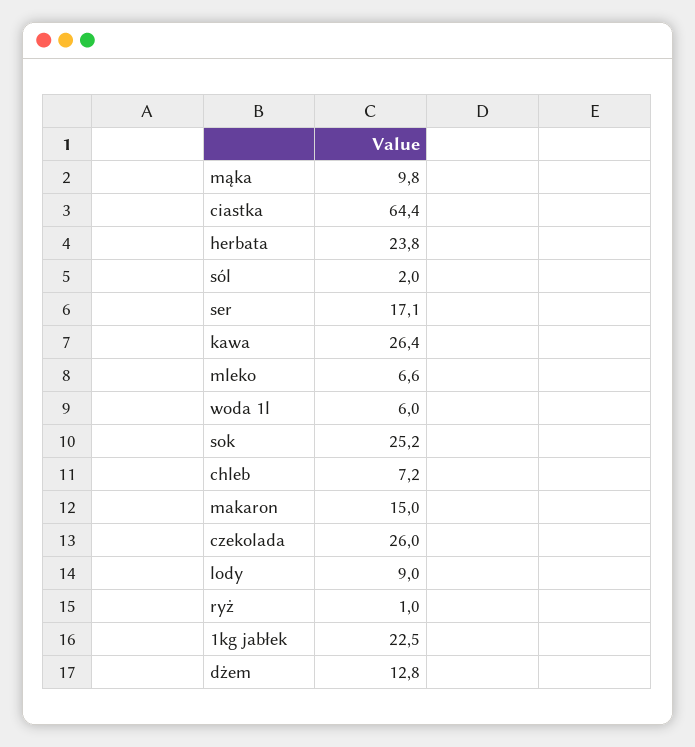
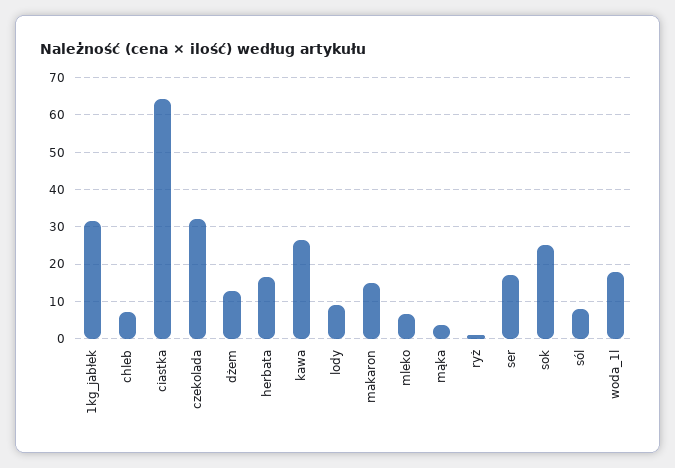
  {
-   "mąka": 9.8,
+   "mąka": 4,
    "ciastka": 64.4,
-   "herbata": 23.8,
+   "herbata": 16,
-   "sól": 2,
+   "sól": 8,
    "ser": 17.1,
    "kawa": 26.4,
    "mleko": 6.6,
-   "woda 1l": 6,
+   "woda 1l": 18,
    "sok": 25.2,
    "chleb": 7.2,
    "makaron": 15,
-   "czekolada": 26,
+   "czekolada": 32,
    "lody": 9,
    "ryż": 1,
-   "1kg jabłek": 22.5,
+   "1kg jabłek": 32,
    "dżem": 12.8
  }

